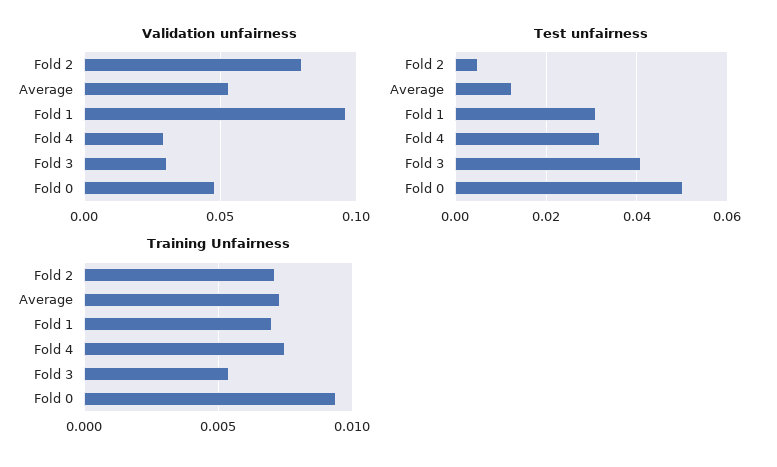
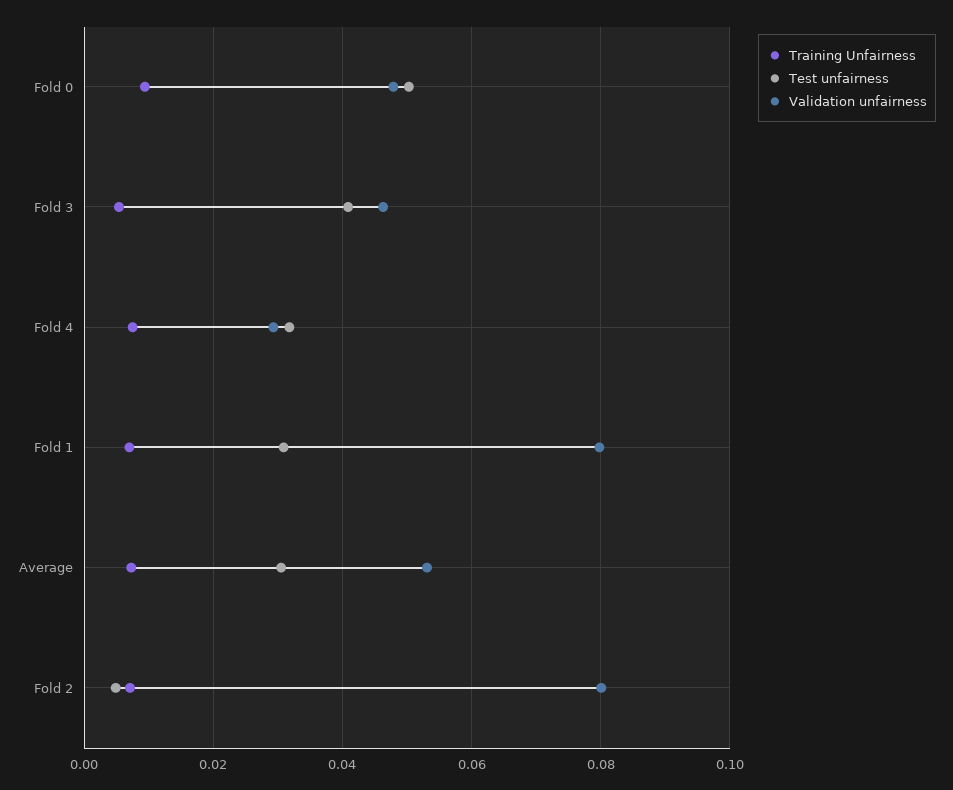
  {
    "Validation unfairness": {
      "Fold 2": 0.08,
      "Average": 0.054,
-     "Fold 1": 0.095,
+     "Fold 1": 0.08,
      "Fold 4": 0.03,
-     "Fold 3": 0.03,
+     "Fold 3": 0.046,
      "Fold 0": 0.048
    },
    "Test unfairness": {
      "Fold 2": 0.004,
-     "Average": 0.012,
+     "Average": 0.03,
      "Fold 1": 0.03,
      "Fold 4": 0.032,
      "Fold 3": 0.04,
      "Fold 0": 0.05
    },
    "Training Unfairness": {
      "Fold 2": 0.007,
      "Average": 0.0075,
      "Fold 1": 0.007,
      "Fold 4": 0.0075,
      "Fold 3": 0.0055,
      "Fold 0": 0.0095
    }
  }

